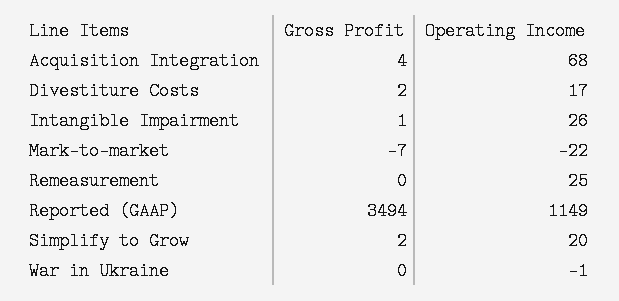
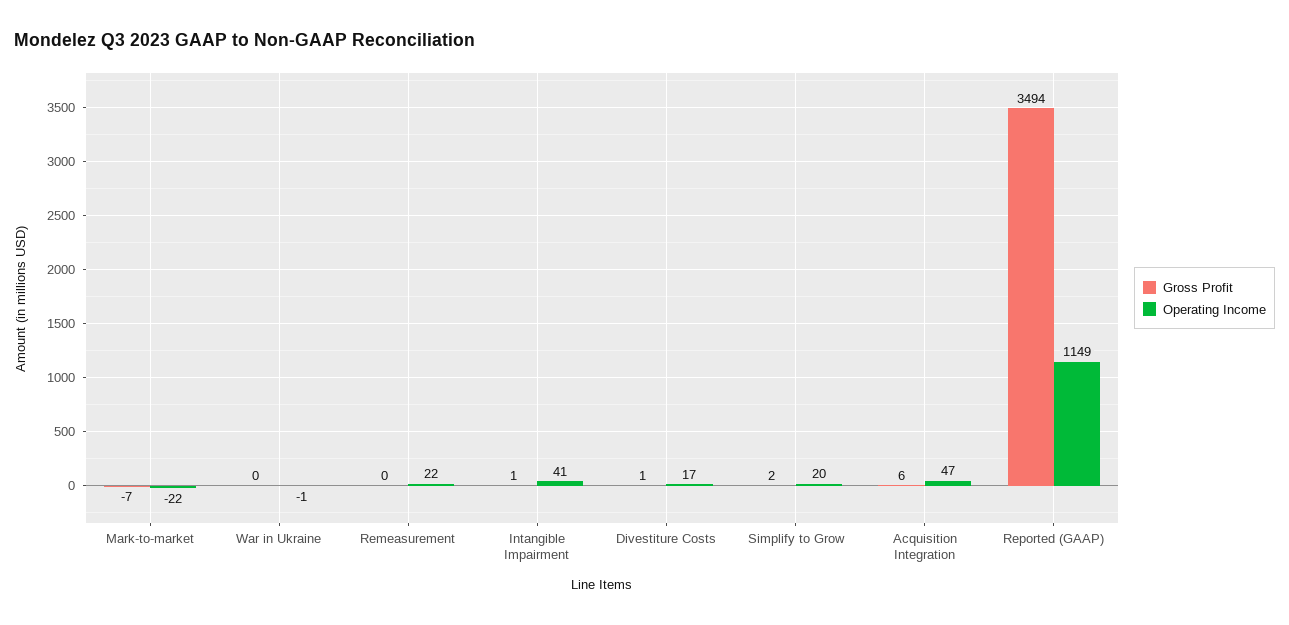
  {
    "Gross Profit": {
-     "Acquisition Integration": 4,
+     "Acquisition Integration": 6,
-     "Divestiture Costs": 2,
+     "Divestiture Costs": 1,
      "Intangible Impairment": 1,
      "Mark-to-market": -7,
      "Remeasurement": 0,
      "Reported (GAAP)": 3494,
      "Simplify to Grow": 2,
      "War in Ukraine": 0
    },
    "Operating Income": {
-     "Acquisition Integration": 68,
+     "Acquisition Integration": 47,
      "Divestiture Costs": 17,
-     "Intangible Impairment": 26,
+     "Intangible Impairment": 41,
      "Mark-to-market": -22,
-     "Remeasurement": 25,
+     "Remeasurement": 22,
      "Reported (GAAP)": 1149,
      "Simplify to Grow": 20,
      "War in Ukraine": -1
    }
  }

